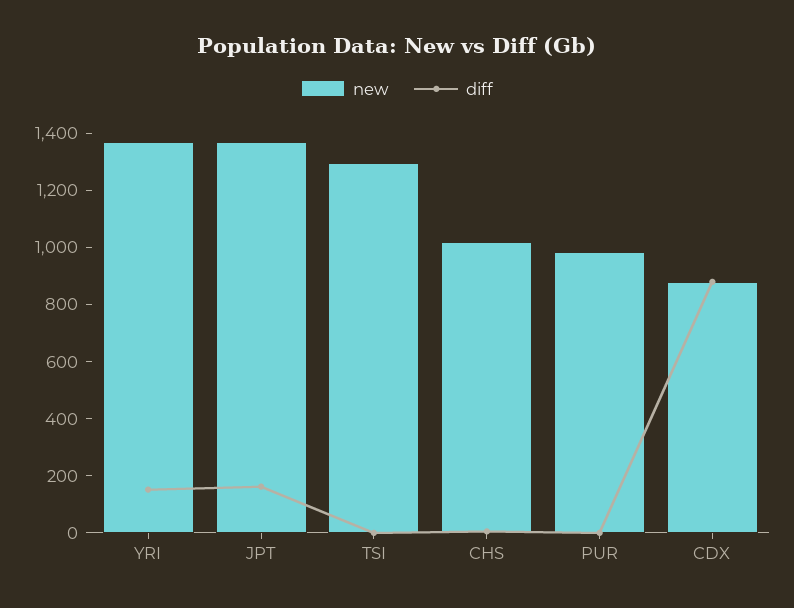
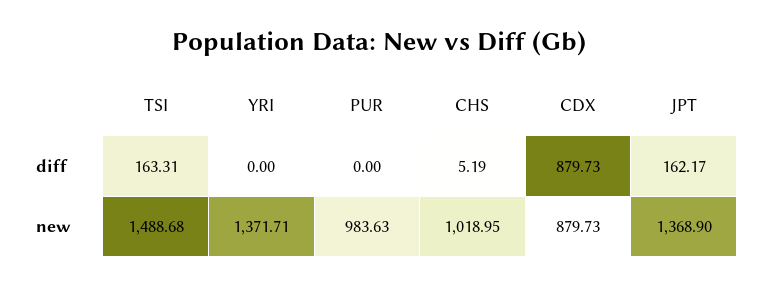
  {
    "new": {
      "YRI": 1371.71,
      "JPT": 1368.9,
-     "TSI": 1300,
+     "TSI": 1488.68,
      "CHS": 1018.95,
      "PUR": 983.63,
      "CDX": 879.73
    },
    "diff": {
-     "YRI": 150,
+     "YRI": 0,
      "JPT": 162.17,
-     "TSI": 0,
+     "TSI": 163.31,
      "CHS": 5.19,
      "PUR": 0,
      "CDX": 879.73
    }
  }

